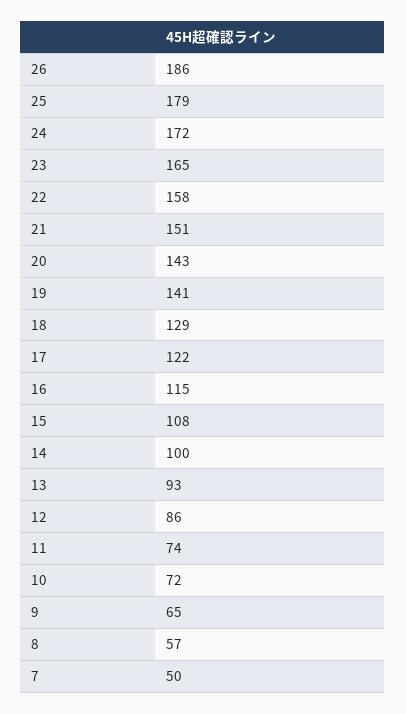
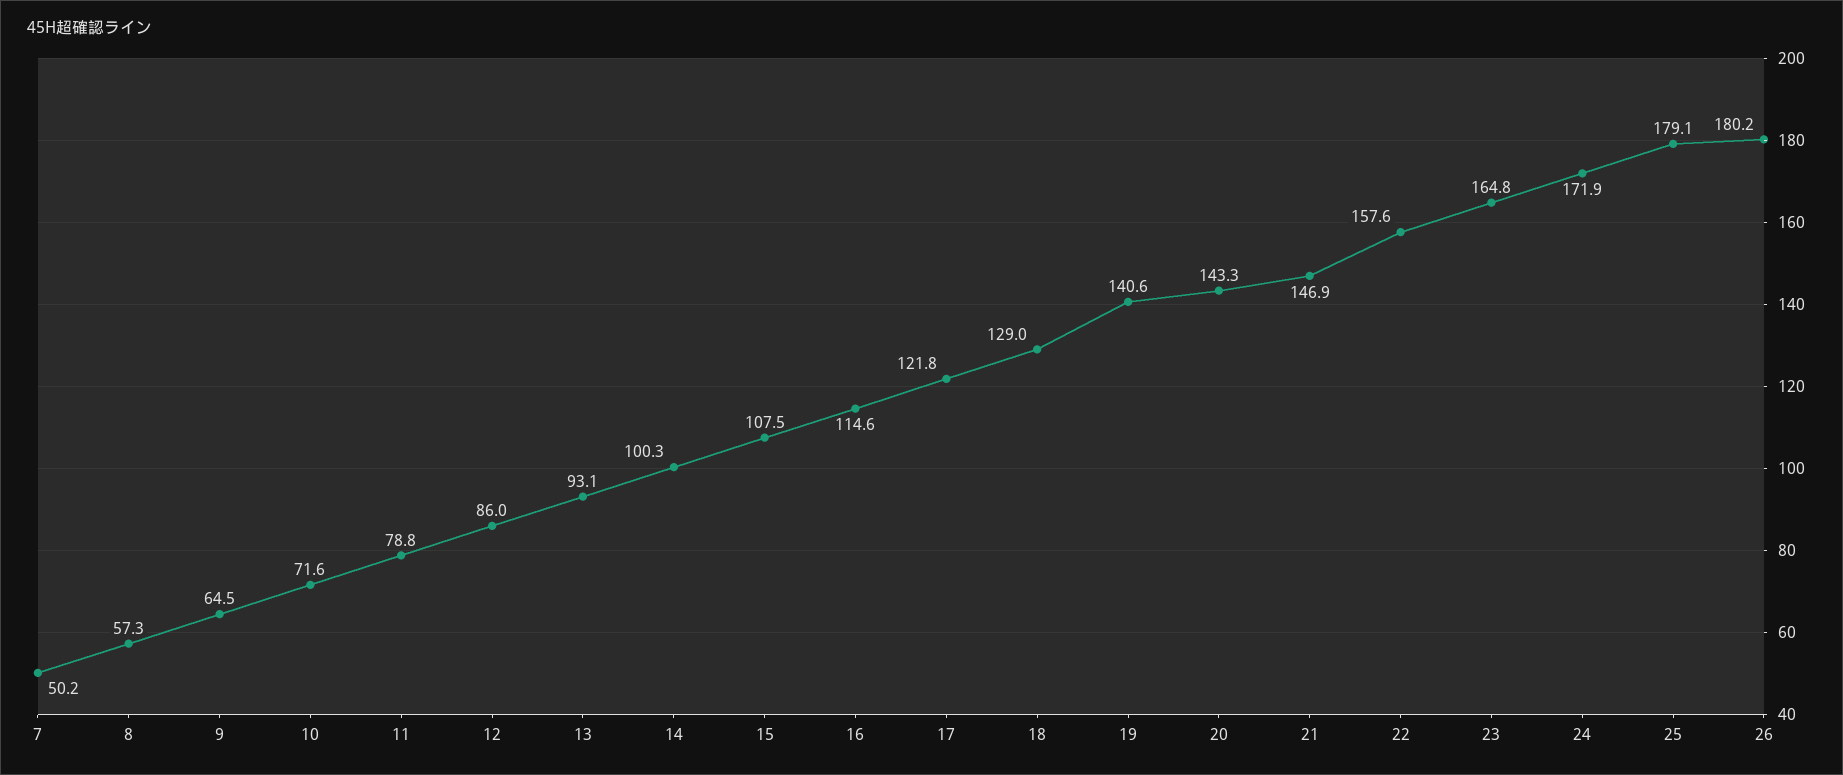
  {
-   "26": 186,
+   "26": 180.2,
    "25": 179.1,
    "24": 171.9,
    "23": 164.8,
    "22": 157.6,
-   "21": 151,
+   "21": 146.9,
    "20": 143.3,
    "19": 140.6,
    "18": 129,
    "17": 121.8,
    "16": 114.6,
    "15": 107.5,
    "14": 100.3,
    "13": 93.1,
    "12": 86,
-   "11": 74,
+   "11": 78.8,
    "10": 71.6,
    "9": 64.5,
    "8": 57.3,
    "7": 50.2
  }

